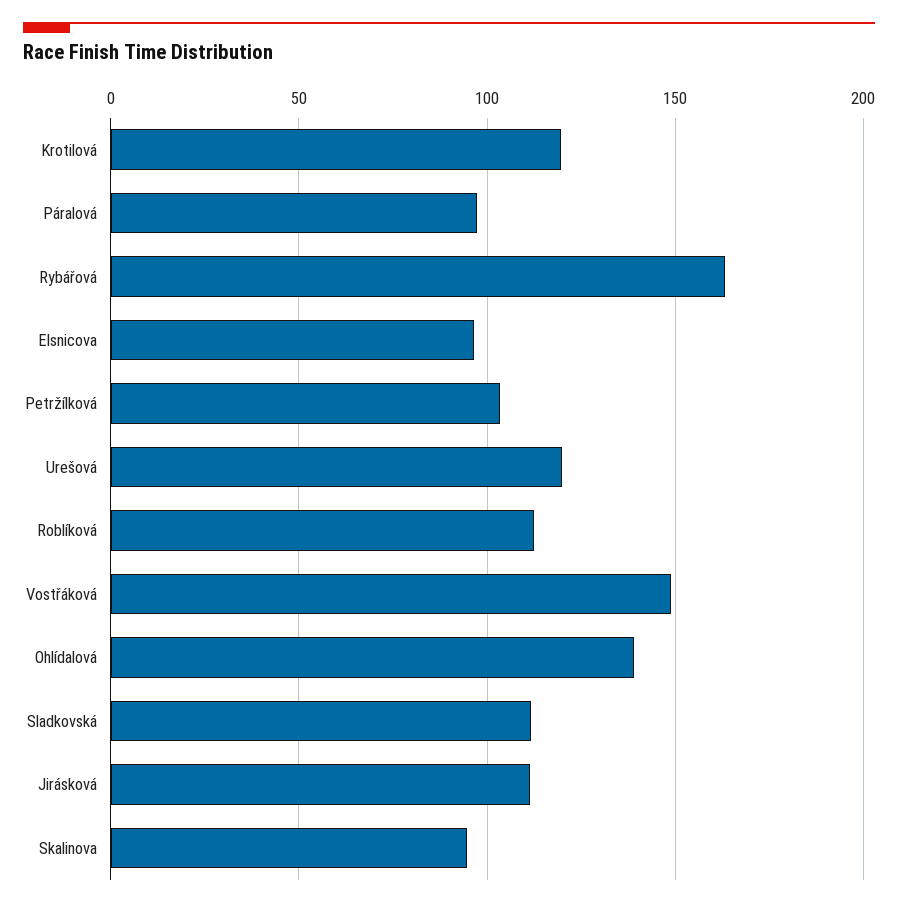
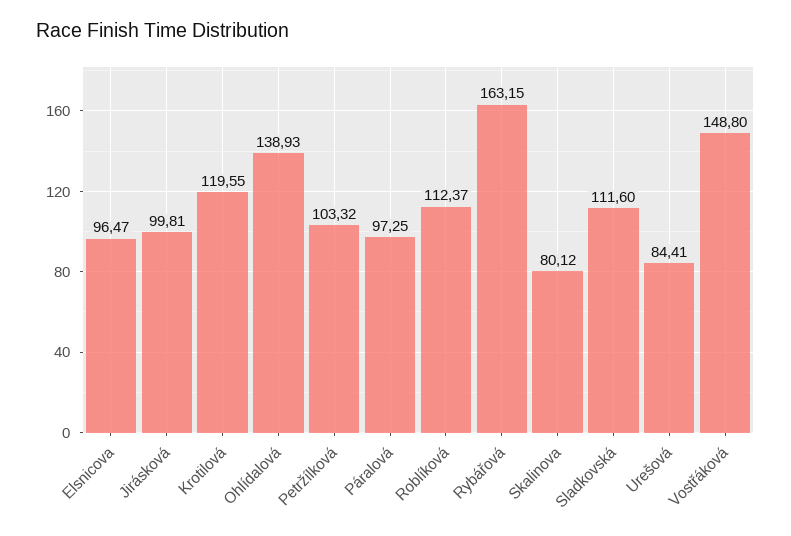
  {
    "Krotilová": 119.55,
    "Páralová": 97.25,
    "Rybářová": 163.15,
    "Elsnicova": 96.47,
    "Petržílková": 103.32,
-   "Urešová": 120,
+   "Urešová": 84.41,
    "Roblíková": 112.37,
    "Vostřáková": 148.8,
    "Ohlídalová": 138.93,
    "Sladkovská": 111.6,
-   "Jirásková": 110,
+   "Jirásková": 99.81,
-   "Skalinova": 95
+   "Skalinova": 80.12
  }

